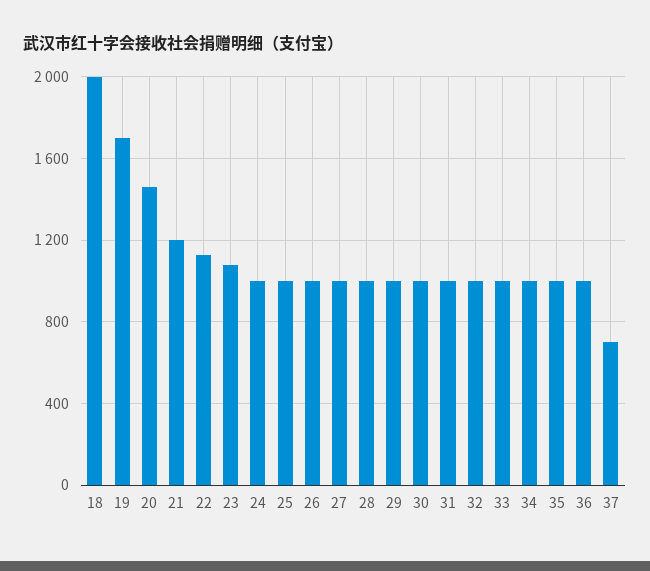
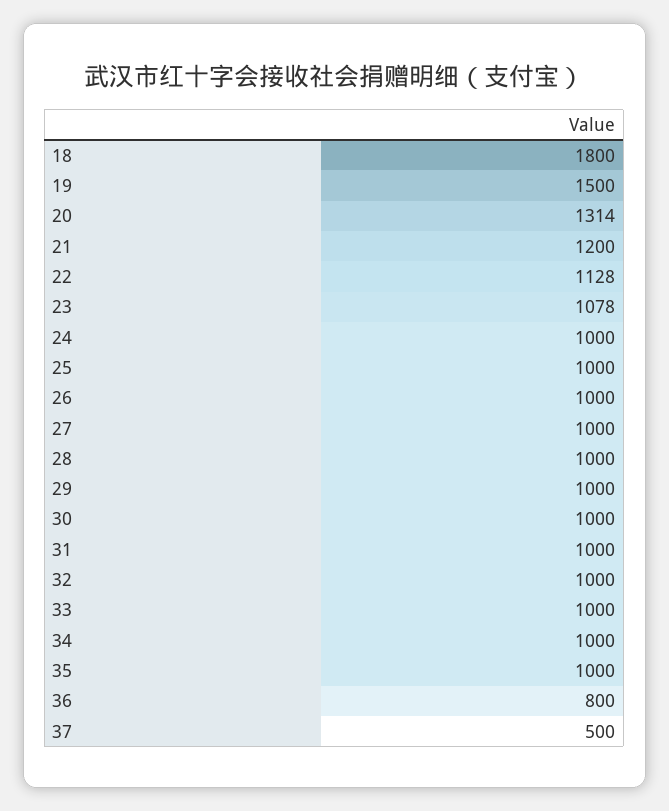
  {
-   "18": 2000,
+   "18": 1800,
-   "19": 1700,
+   "19": 1500,
-   "20": 1450,
+   "20": 1314,
    "21": 1200,
    "22": 1128,
    "23": 1078,
    "24": 1000,
    "25": 1000,
    "26": 1000,
    "27": 1000,
    "28": 1000,
    "29": 1000,
    "30": 1000,
    "31": 1000,
    "32": 1000,
    "33": 1000,
    "34": 1000,
    "35": 1000,
-   "36": 1000,
+   "36": 800,
-   "37": 700
+   "37": 500
  }

